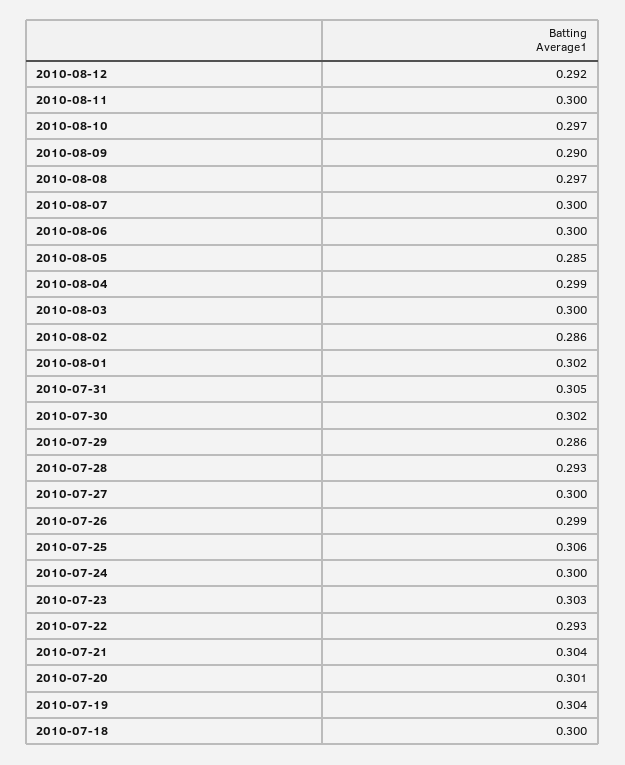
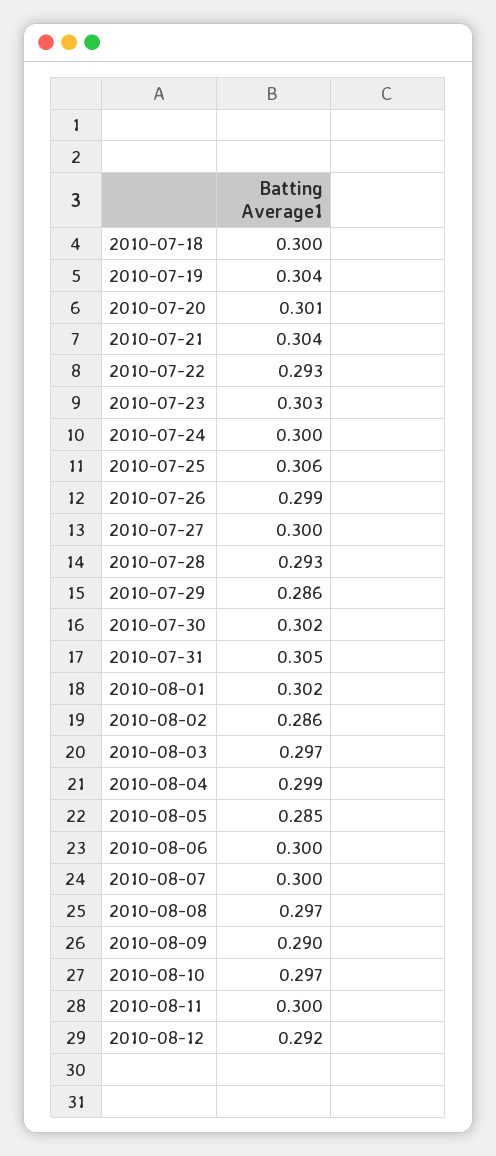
  {
    "2010-08-12": 0.292,
    "2010-08-11": 0.3,
    "2010-08-10": 0.297,
    "2010-08-09": 0.29,
    "2010-08-08": 0.297,
    "2010-08-07": 0.3,
    "2010-08-06": 0.3,
    "2010-08-05": 0.285,
    "2010-08-04": 0.299,
-   "2010-08-03": 0.3,
+   "2010-08-03": 0.297,
    "2010-08-02": 0.286,
    "2010-08-01": 0.302,
    "2010-07-31": 0.305,
    "2010-07-30": 0.302,
    "2010-07-29": 0.286,
    "2010-07-28": 0.293,
    "2010-07-27": 0.3,
    "2010-07-26": 0.299,
    "2010-07-25": 0.306,
    "2010-07-24": 0.3,
    "2010-07-23": 0.303,
    "2010-07-22": 0.293,
    "2010-07-21": 0.304,
    "2010-07-20": 0.301,
    "2010-07-19": 0.304,
    "2010-07-18": 0.3
  }

